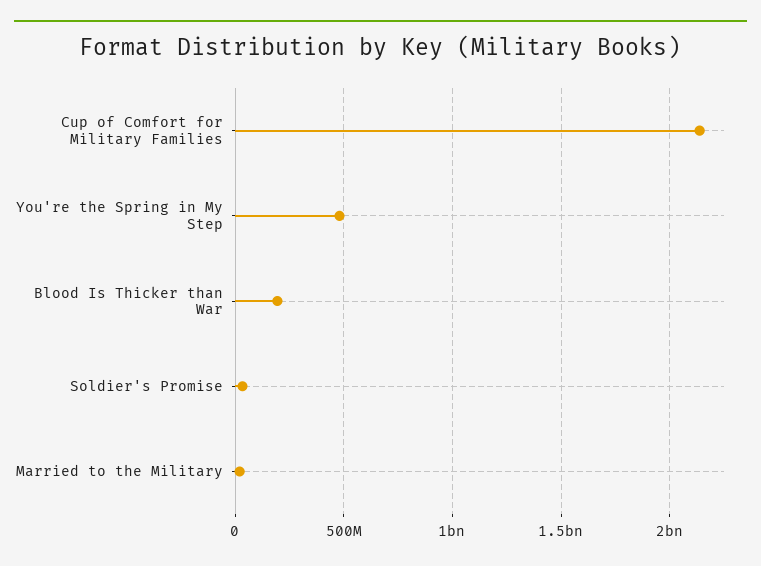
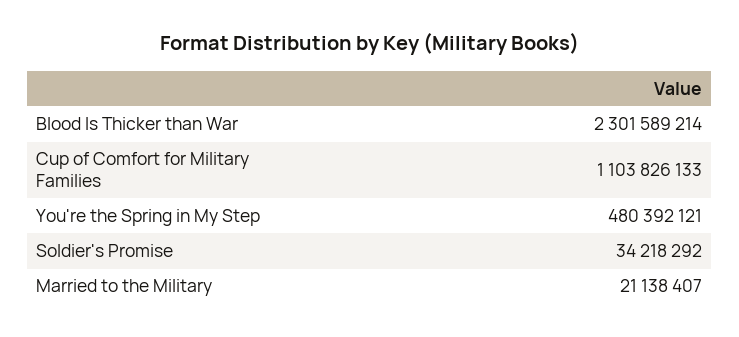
  {
-   "Cup of Comfort for Military Families": 2150000000,
+   "Cup of Comfort for Military Families": 1103826133,
    "You're the Spring in My Step": 480392121,
-   "Blood Is Thicker than War": 200000000,
+   "Blood Is Thicker than War": 2301589214,
    "Soldier's Promise": 34218292,
    "Married to the Military": 21138407
  }

